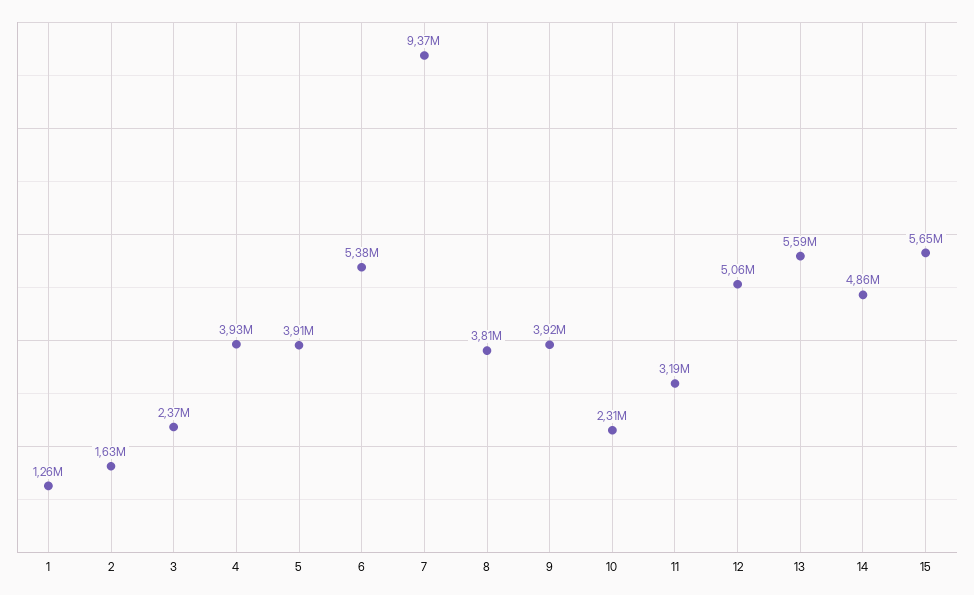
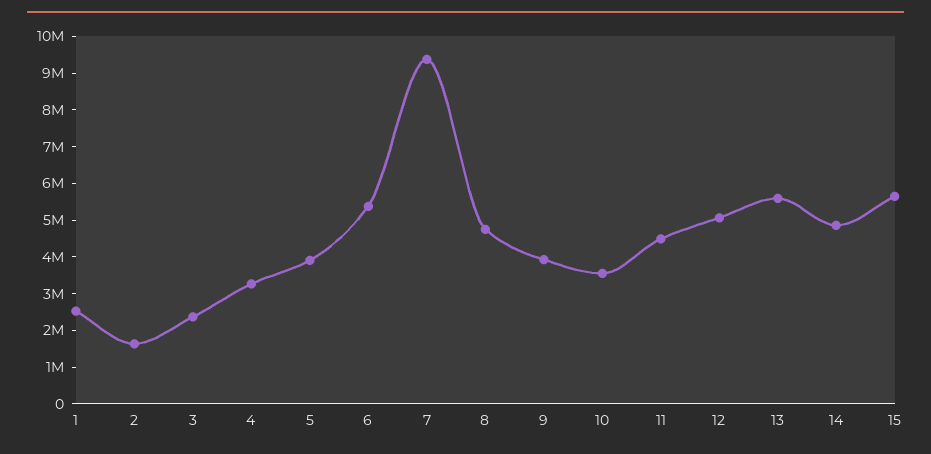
  {
-   "1": 1260000,
+   "1": 2500000,
    "2": 1630000,
    "3": 2370000,
-   "4": 3930000,
+   "4": 3250000,
    "5": 3910000,
    "6": 5380000,
    "7": 9370000,
-   "8": 3810000,
+   "8": 4750000,
    "9": 3920000,
-   "10": 2310000,
+   "10": 3500000,
-   "11": 3190000,
+   "11": 4500000,
    "12": 5060000,
    "13": 5590000,
    "14": 4860000,
    "15": 5650000
  }

